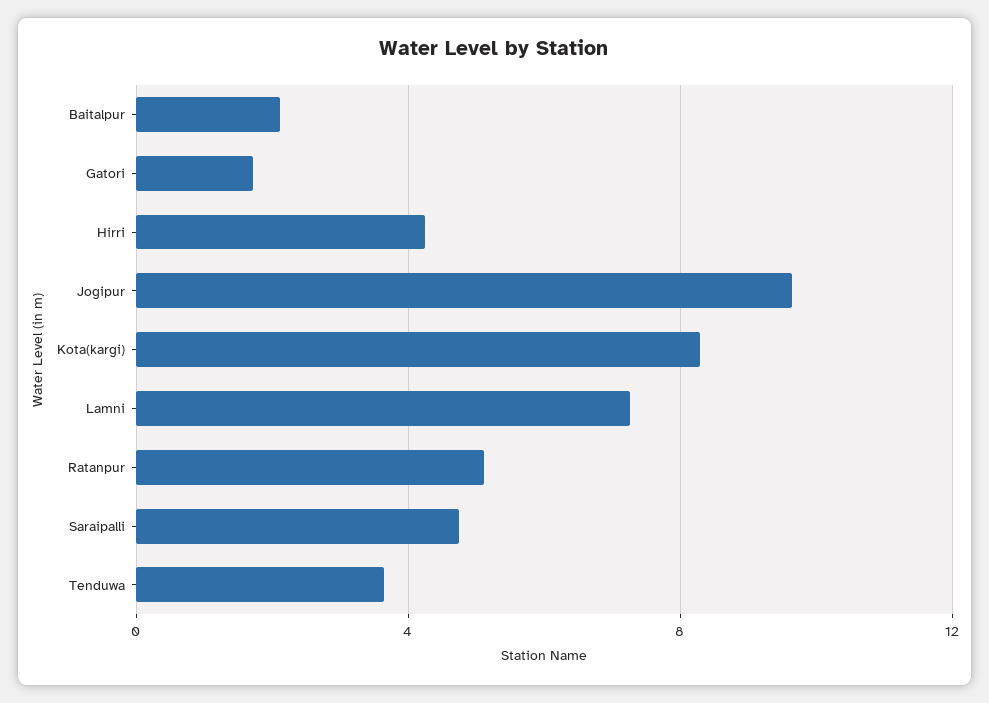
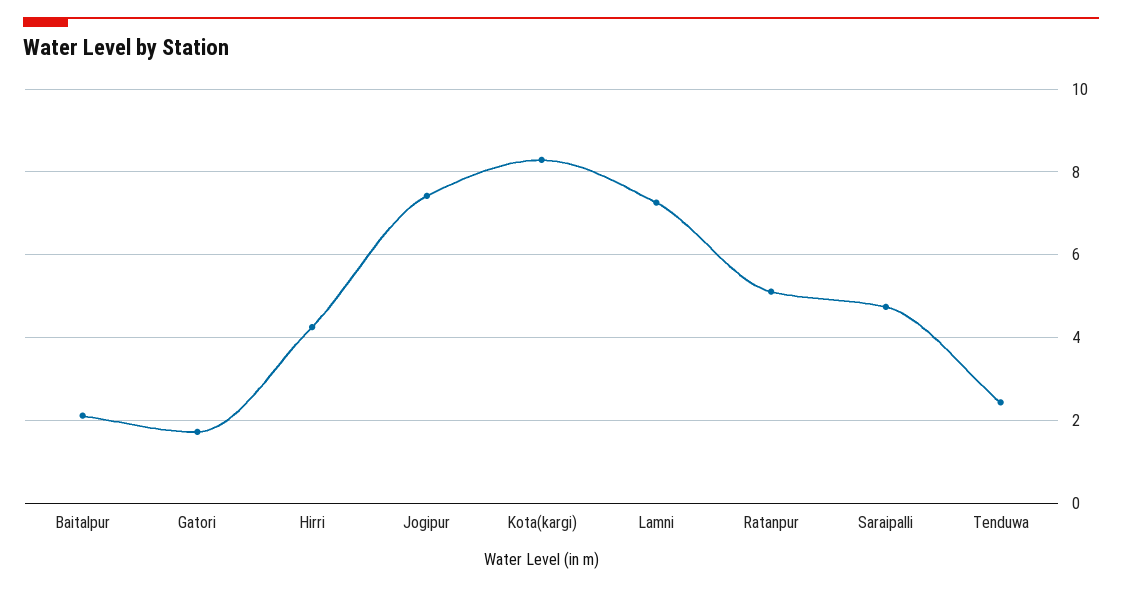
  {
    "Baitalpur": 2.2,
    "Gatori": 1.8,
    "Hirri": 4.2,
-   "Jogipur": 9.5,
+   "Jogipur": 7.4,
    "Kota(kargi)": 8.2,
    "Lamni": 7.2,
    "Ratanpur": 5.2,
    "Saraipalli": 4.8,
-   "Tenduwa": 3.5
+   "Tenduwa": 2.4
  }

